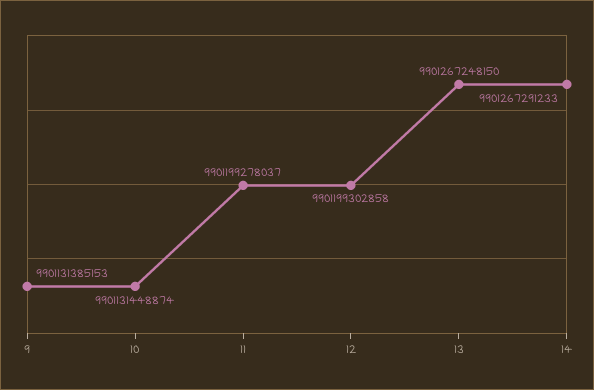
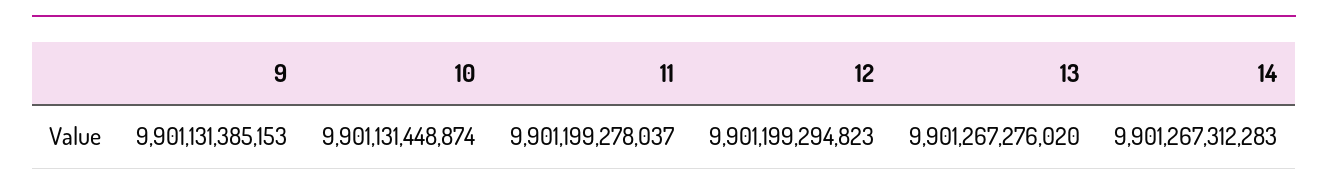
  {
    "9": 9901131385153,
    "10": 9901131448874,
    "11": 9901199278037,
-   "12": 9901199302858,
+   "12": 9901199294823,
-   "13": 9901267248150,
+   "13": 9901267276020,
-   "14": 9901267291233
+   "14": 9901267312283
  }

